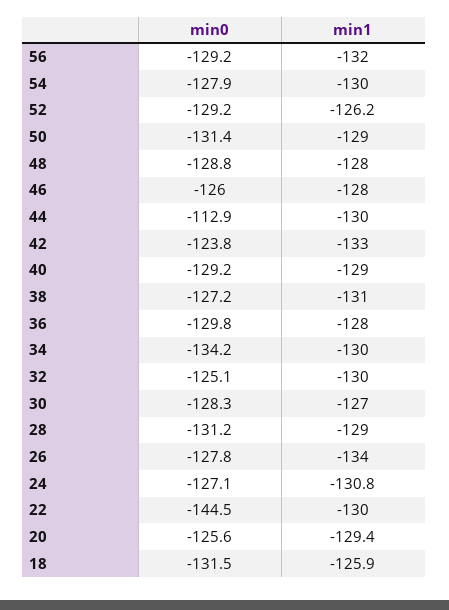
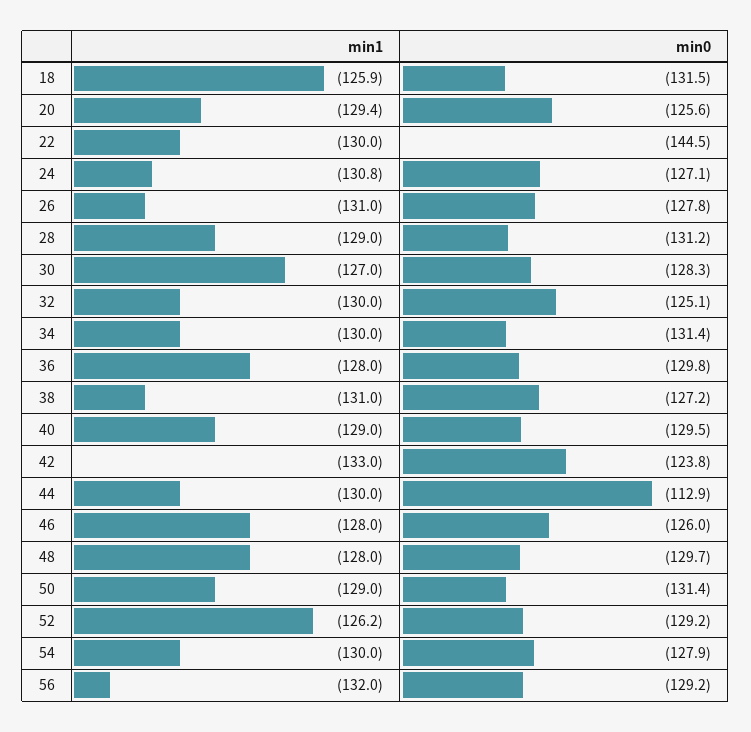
  {
    "min0": {
      "56": -129.2,
      "54": -127.9,
      "52": -129.2,
      "50": -131.4,
-     "48": -128.8,
+     "48": -129.7,
      "46": -126,
      "44": -112.9,
      "42": -123.8,
-     "40": -129.2,
+     "40": -129.5,
      "38": -127.2,
      "36": -129.8,
-     "34": -134.2,
+     "34": -131.4,
      "32": -125.1,
      "30": -128.3,
      "28": -131.2,
      "26": -127.8,
      "24": -127.1,
      "22": -144.5,
      "20": -125.6,
      "18": -131.5
    },
    "min1": {
      "56": -132,
      "54": -130,
      "52": -126.2,
      "50": -129,
      "48": -128,
      "46": -128,
      "44": -130,
      "42": -133,
      "40": -129,
      "38": -131,
      "36": -128,
      "34": -130,
      "32": -130,
      "30": -127,
      "28": -129,
-     "26": -134,
+     "26": -131,
      "24": -130.8,
      "22": -130,
      "20": -129.4,
      "18": -125.9
    }
  }

